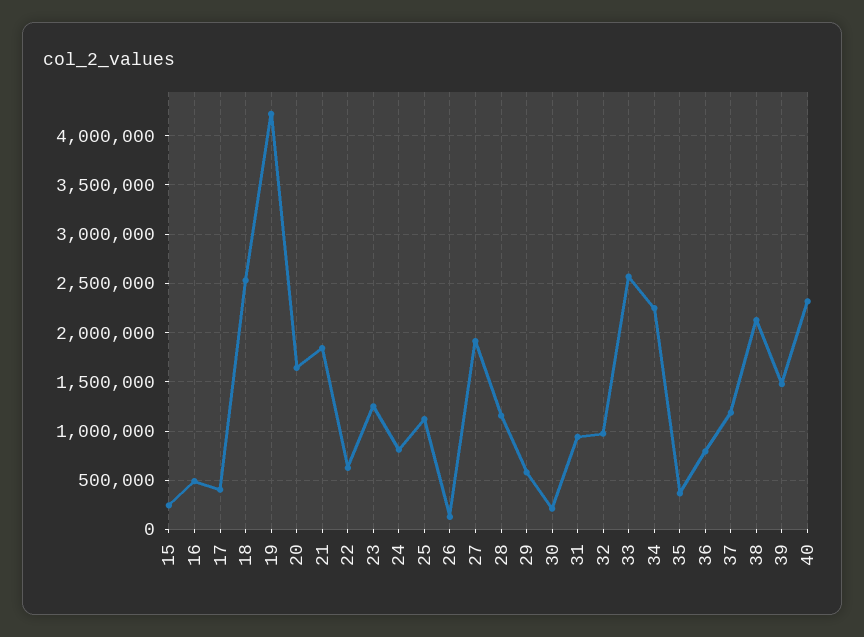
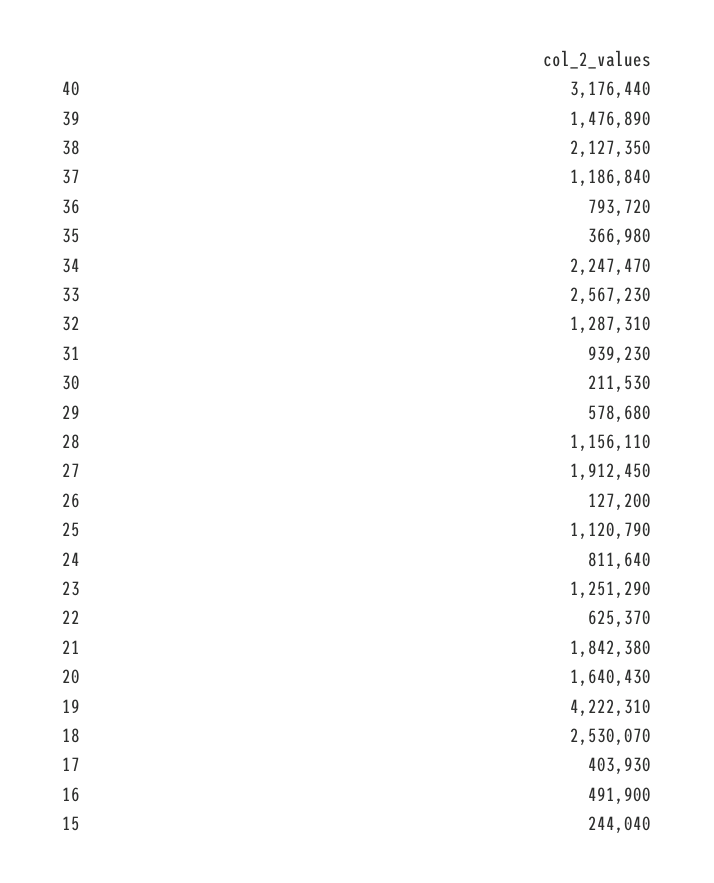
  {
    "15": 244040,
    "16": 491900,
    "17": 403930,
    "18": 2530070,
    "19": 4222310,
    "20": 1640430,
    "21": 1842380,
    "22": 625370,
    "23": 1251290,
    "24": 811640,
    "25": 1120790,
    "26": 127200,
    "27": 1912450,
    "28": 1156110,
    "29": 578680,
    "30": 211530,
    "31": 939230,
-   "32": 1000000,
+   "32": 1287310,
    "33": 2567230,
    "34": 2247470,
    "35": 366980,
    "36": 793720,
    "37": 1186840,
    "38": 2127350,
    "39": 1476890,
-   "40": 2300000
+   "40": 3176440
  }

